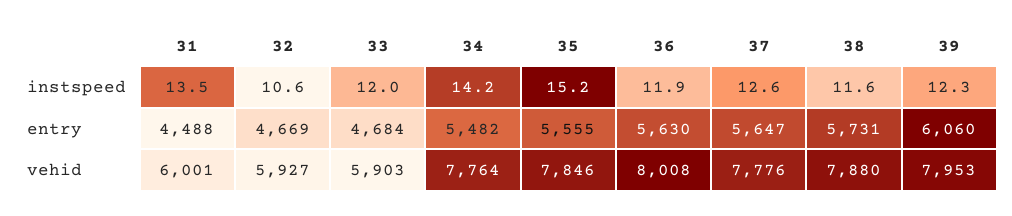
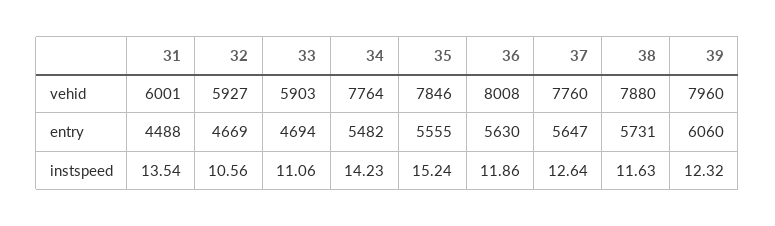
  {
    "31": {
      "instspeed": 13.54,
      "entry": 4488,
      "vehid": 6001
    },
    "32": {
      "instspeed": 10.56,
      "entry": 4669,
      "vehid": 5927
    },
    "33": {
-     "instspeed": 12,
+     "instspeed": 11.06,
-     "entry": 4684,
+     "entry": 4694,
      "vehid": 5903
    },
    "34": {
      "instspeed": 14.23,
      "entry": 5482,
      "vehid": 7764
    },
    "35": {
      "instspeed": 15.24,
      "entry": 5555,
      "vehid": 7846
    },
    "36": {
      "instspeed": 11.86,
      "entry": 5630,
      "vehid": 8008
    },
    "37": {
      "instspeed": 12.64,
      "entry": 5647,
-     "vehid": 7776
+     "vehid": 7760
    },
    "38": {
      "instspeed": 11.63,
      "entry": 5731,
      "vehid": 7880
    },
    "39": {
      "instspeed": 12.32,
      "entry": 6060,
-     "vehid": 7953
+     "vehid": 7960
    }
  }

